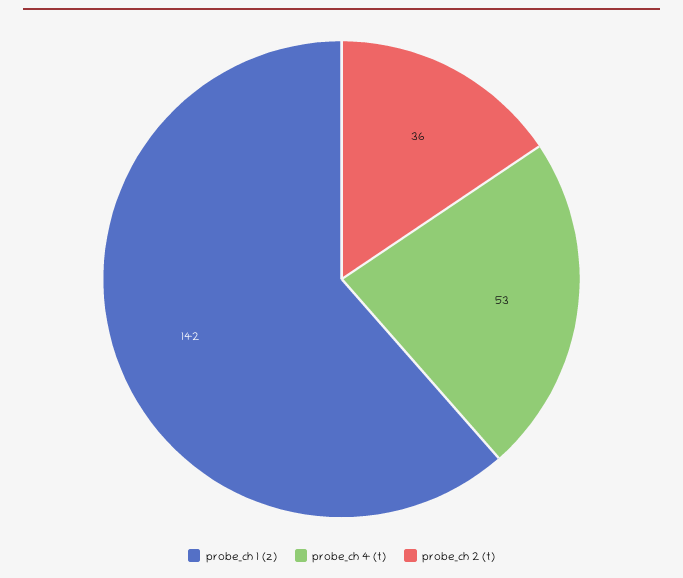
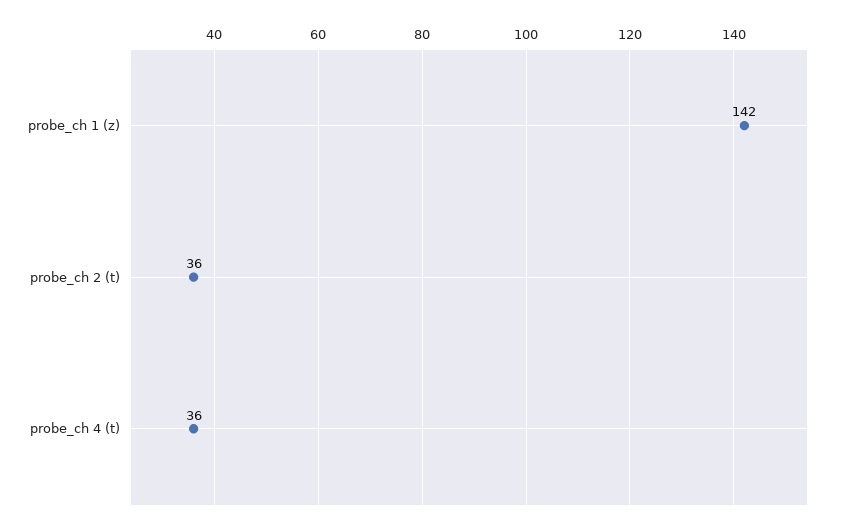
  {
    "probe_ch 1 (z)": 142,
-   "probe_ch 4 (t)": 53,
+   "probe_ch 4 (t)": 36,
    "probe_ch 2 (t)": 36
  }

